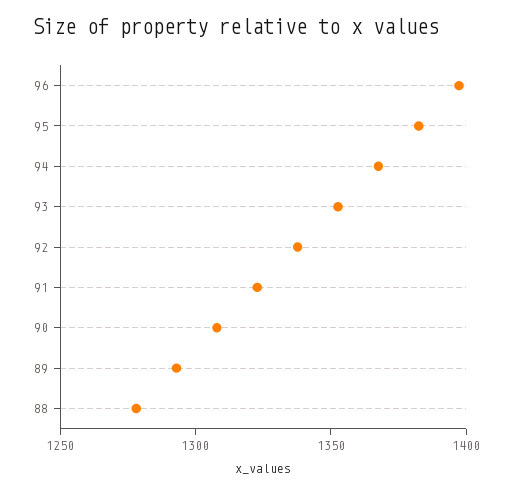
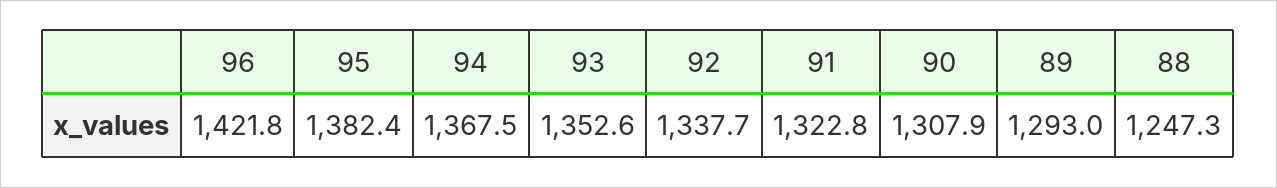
  {
-   "96": 1400,
+   "96": 1421.8,
    "95": 1382.4,
    "94": 1367.5,
    "93": 1352.6,
    "92": 1337.7,
    "91": 1322.8,
    "90": 1307.9,
    "89": 1293,
-   "88": 1280
+   "88": 1247.3
  }

